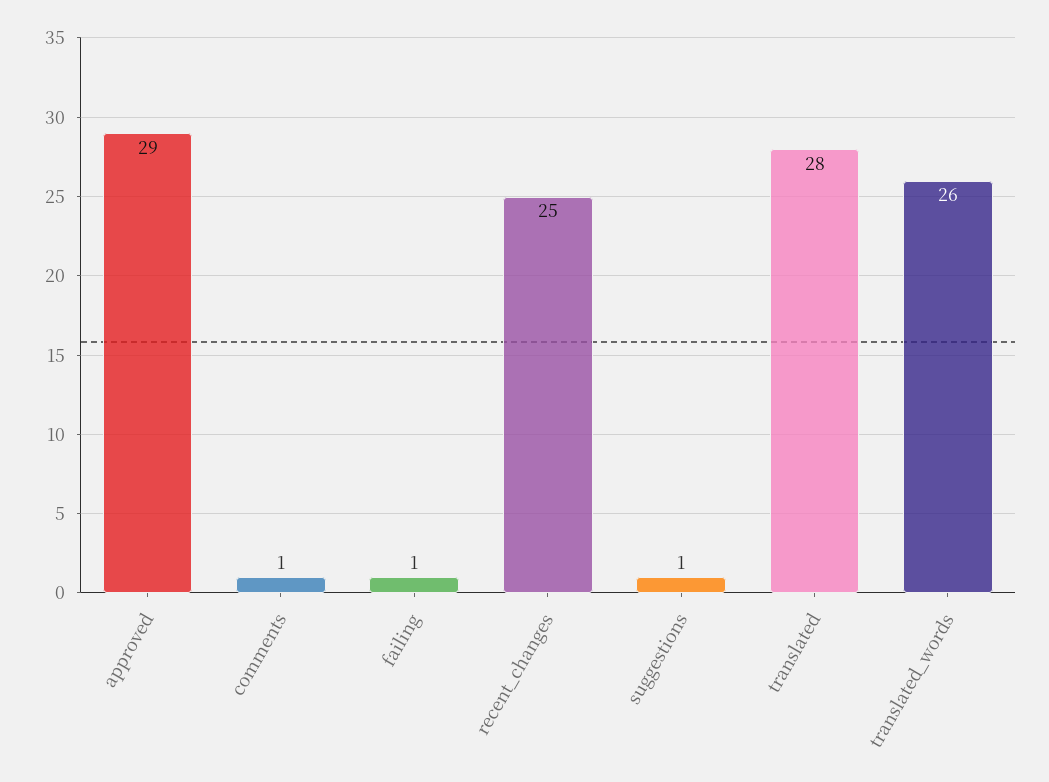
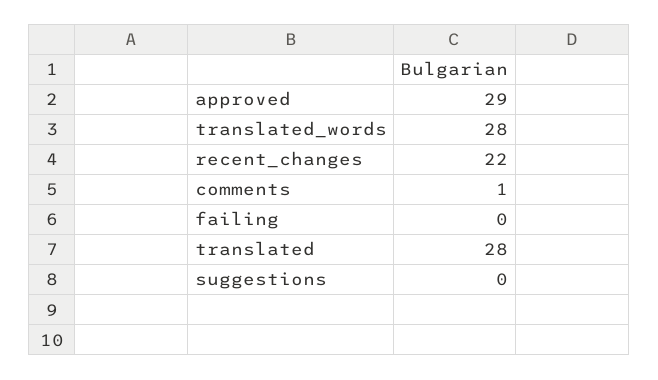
  {
    "approved": 29,
    "comments": 1,
-   "failing": 1,
+   "failing": 0,
-   "recent_changes": 25,
+   "recent_changes": 22,
-   "suggestions": 1,
+   "suggestions": 0,
    "translated": 28,
-   "translated_words": 26
+   "translated_words": 28
  }

